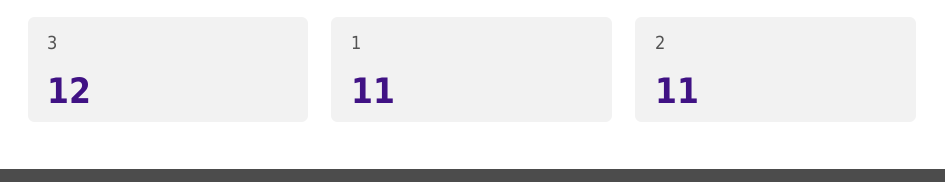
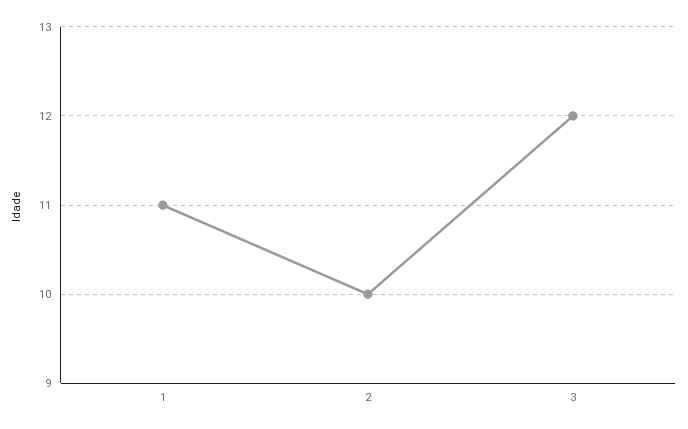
  {
    "3": 12,
    "1": 11,
-   "2": 11
+   "2": 10
  }

